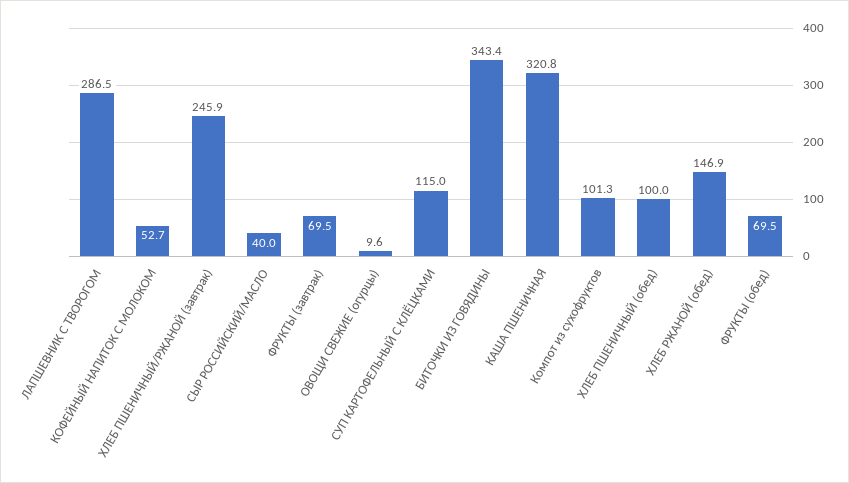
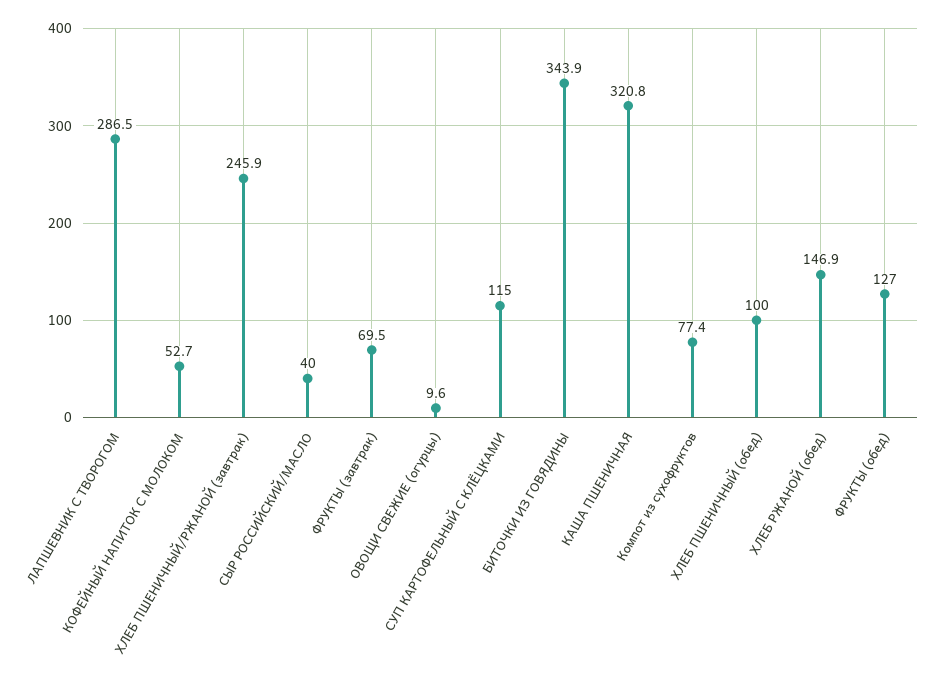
  {
    "ЛАПШЕВНИК С ТВОРОГОМ": 286.5,
    "КОФЕЙНЫЙ НАПИТОК С МОЛОКОМ": 52.7,
    "ХЛЕБ ПШЕНИЧНЫЙ/РЖАНОЙ (завтрак)": 245.9,
    "СЫР РОССИЙСКИЙ/МАСЛО": 40,
    "ФРУКТЫ (завтрак)": 69.5,
    "ОВОЩИ СВЕЖИЕ (огурцы)": 9.6,
    "СУП КАРТОФЕЛЬНЫЙ С КЛЁЦКАМИ": 115,
-   "БИТОЧКИ ИЗ ГОВЯДИНЫ": 343.4,
+   "БИТОЧКИ ИЗ ГОВЯДИНЫ": 343.9,
    "КАША ПШЕНИЧНАЯ": 320.8,
-   "Компот из сухофруктов": 101.3,
+   "Компот из сухофруктов": 77.4,
    "ХЛЕБ ПШЕНИЧНЫЙ (обед)": 100,
    "ХЛЕБ РЖАНОЙ (обед)": 146.9,
-   "ФРУКТЫ (обед)": 69.5
+   "ФРУКТЫ (обед)": 127
  }

